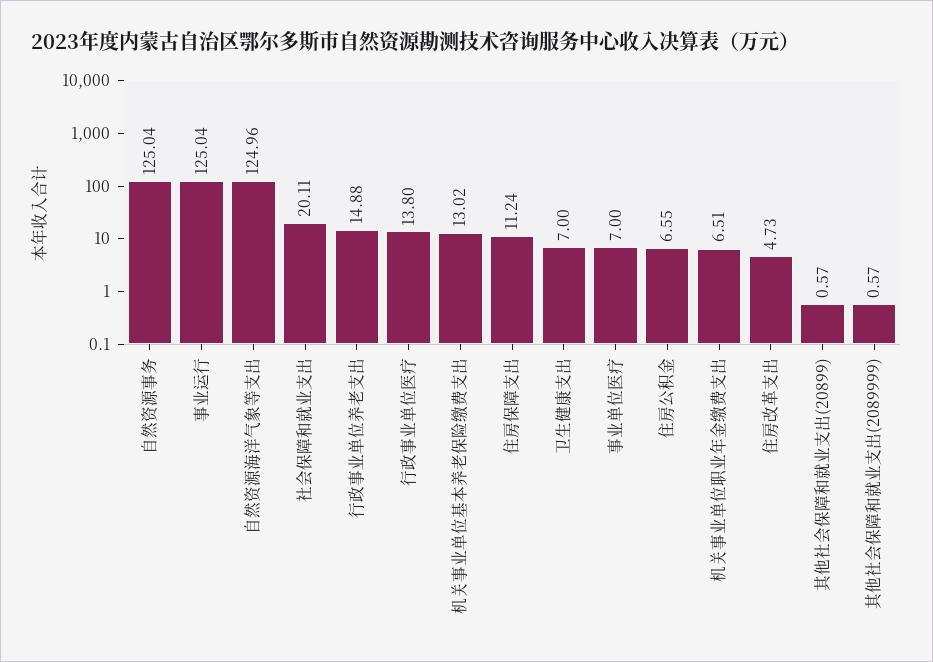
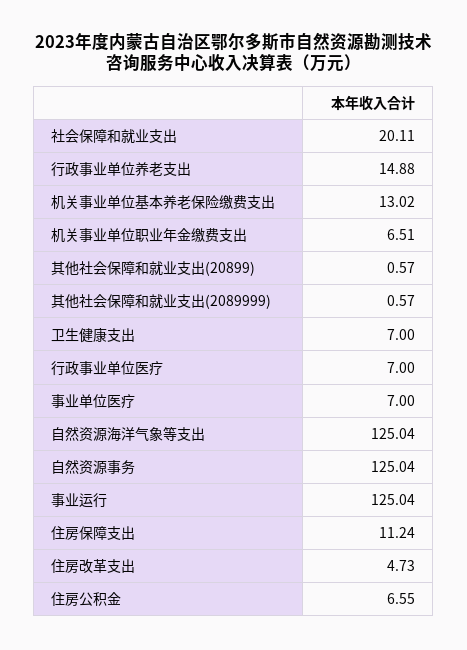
  {
    "自然资源事务": 125.04,
    "事业运行": 125.04,
-   "自然资源海洋气象等支出": 124.96,
+   "自然资源海洋气象等支出": 125.04,
    "社会保障和就业支出": 20.11,
    "行政事业单位养老支出": 14.88,
-   "行政事业单位医疗": 13.8,
+   "行政事业单位医疗": 7,
    "机关事业单位基本养老保险缴费支出": 13.02,
    "住房保障支出": 11.24,
    "卫生健康支出": 7,
    "事业单位医疗": 7,
    "住房公积金": 6.55,
    "机关事业单位职业年金缴费支出": 6.51,
    "住房改革支出": 4.73,
    "其他社会保障和就业支出(20899)": 0.57,
    "其他社会保障和就业支出(2089999)": 0.57
  }

